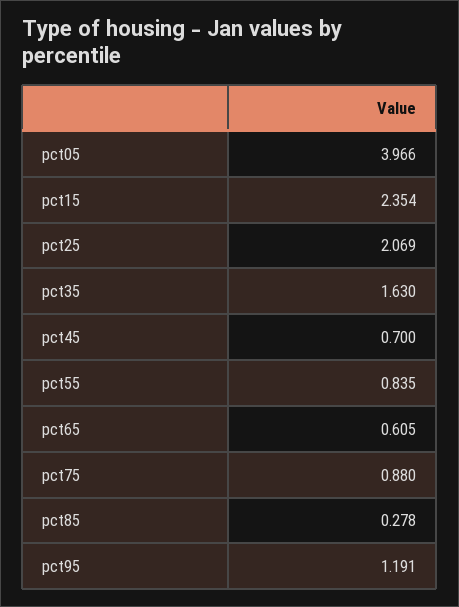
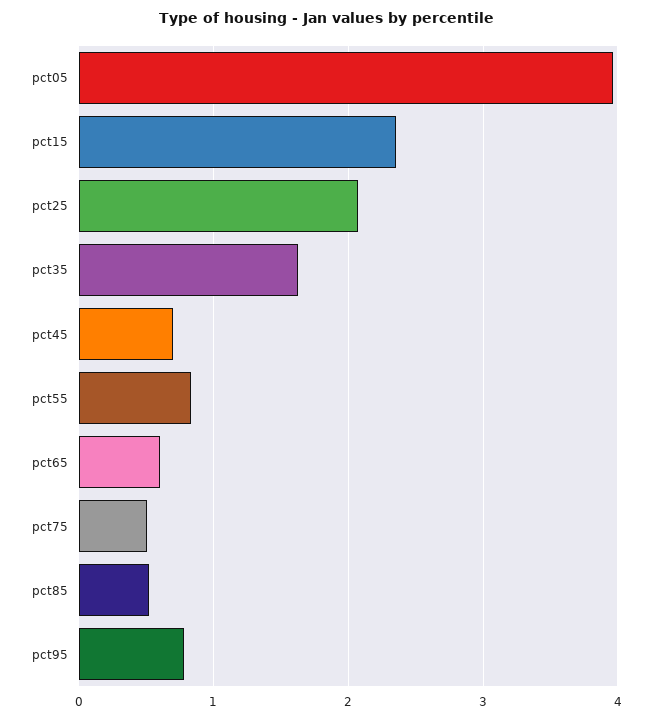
  {
    "pct05": 3.966,
    "pct15": 2.354,
    "pct25": 2.069,
    "pct35": 1.63,
    "pct45": 0.7,
    "pct55": 0.835,
    "pct65": 0.605,
-   "pct75": 0.88,
+   "pct75": 0.5,
-   "pct85": 0.278,
+   "pct85": 0.5,
-   "pct95": 1.191
+   "pct95": 0.8
  }

